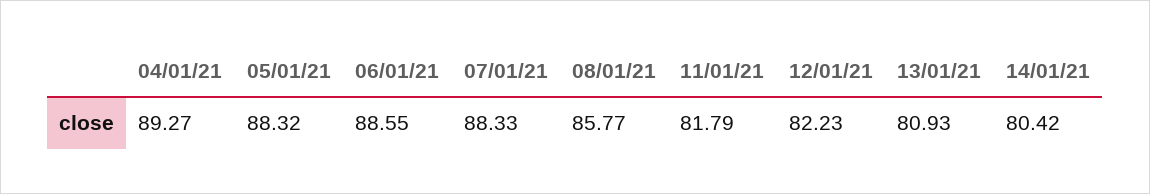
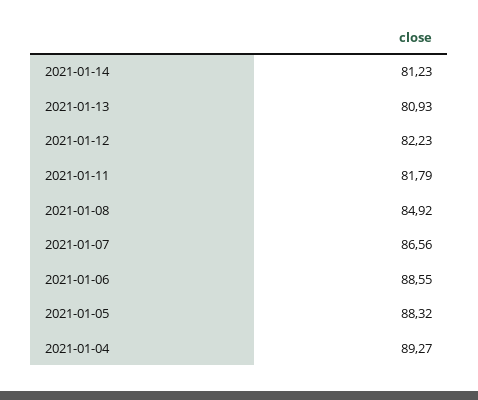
  {
    "04/01/21": 89.27,
    "05/01/21": 88.32,
    "06/01/21": 88.55,
-   "07/01/21": 88.33,
+   "07/01/21": 86.56,
-   "08/01/21": 85.77,
+   "08/01/21": 84.92,
    "11/01/21": 81.79,
    "12/01/21": 82.23,
    "13/01/21": 80.93,
-   "14/01/21": 80.42
+   "14/01/21": 81.23
  }

